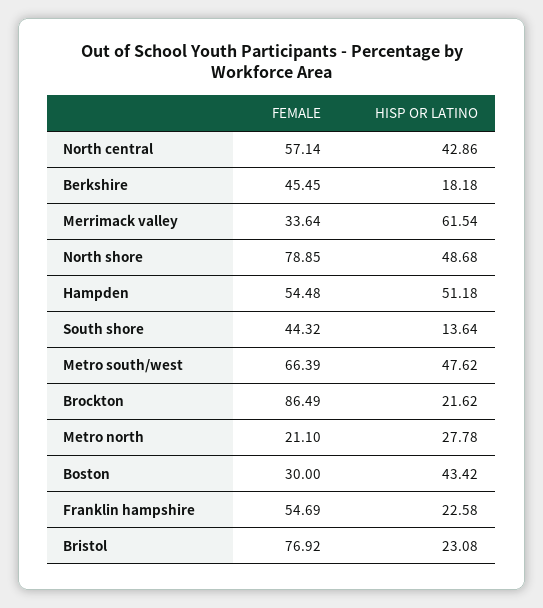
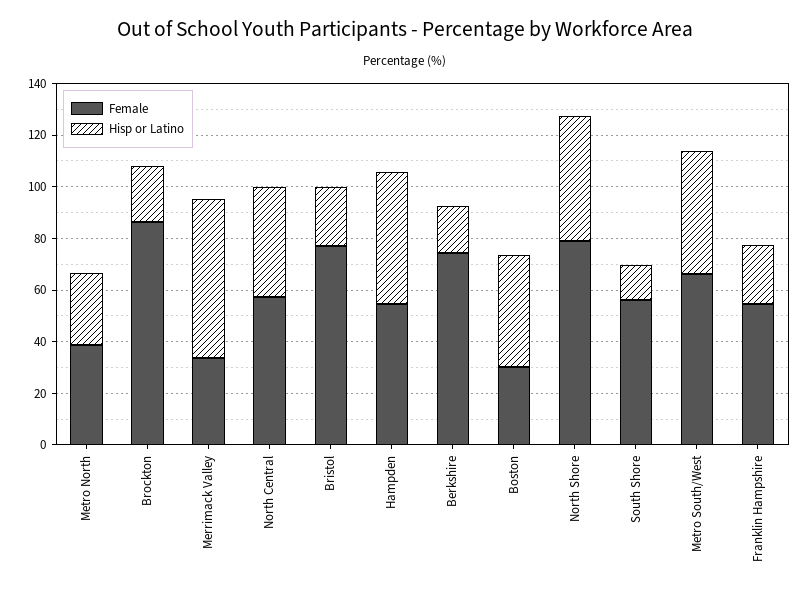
  {
    "FEMALE": {
      "North central": 57.14,
-     "Berkshire": 45.45,
+     "Berkshire": 75,
      "Merrimack valley": 33.64,
      "North shore": 78.85,
      "Hampden": 54.48,
-     "South shore": 44.32,
+     "South shore": 55,
      "Metro south/west": 66.39,
      "Brockton": 86.49,
-     "Metro north": 21.1,
+     "Metro north": 40,
      "Boston": 30,
      "Franklin hampshire": 54.69,
      "Bristol": 76.92
    },
    "HISP OR LATINO": {
      "North central": 42.86,
      "Berkshire": 18.18,
      "Merrimack valley": 61.54,
      "North shore": 48.68,
      "Hampden": 51.18,
      "South shore": 13.64,
      "Metro south/west": 47.62,
      "Brockton": 21.62,
      "Metro north": 27.78,
      "Boston": 43.42,
      "Franklin hampshire": 22.58,
      "Bristol": 23.08
    }
  }

